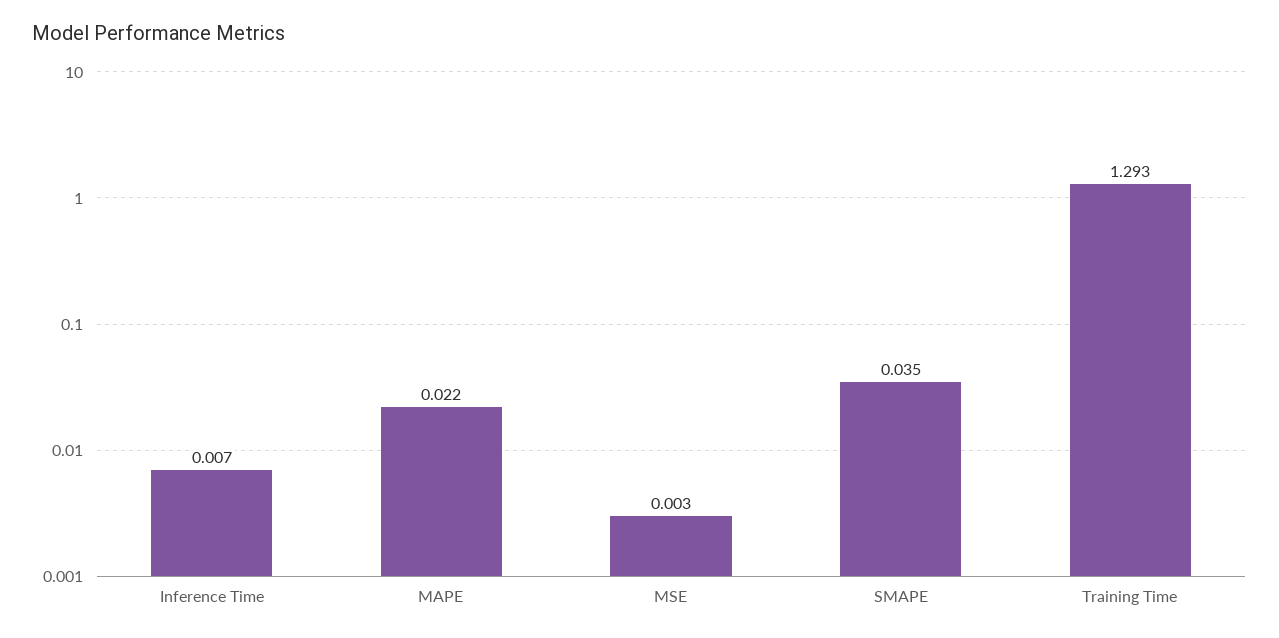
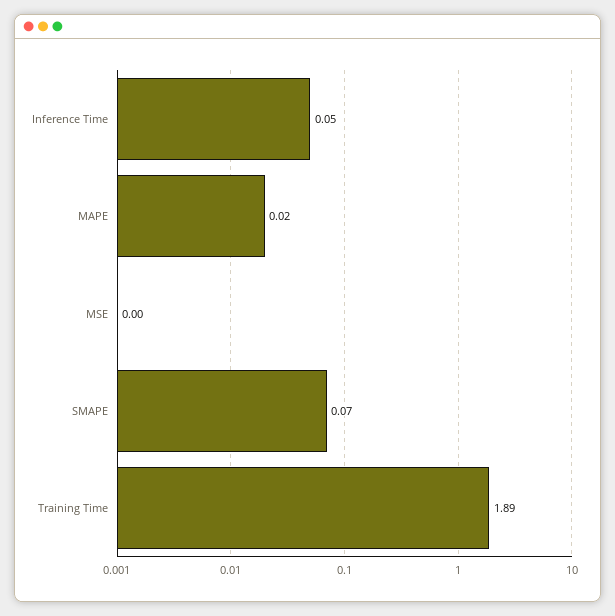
  {
-   "Inference Time": 0.007,
+   "Inference Time": 0.05,
    "MAPE": 0.022,
    "MSE": 0.003,
-   "SMAPE": 0.035,
+   "SMAPE": 0.07,
-   "Training Time": 1.293
+   "Training Time": 1.89
  }

